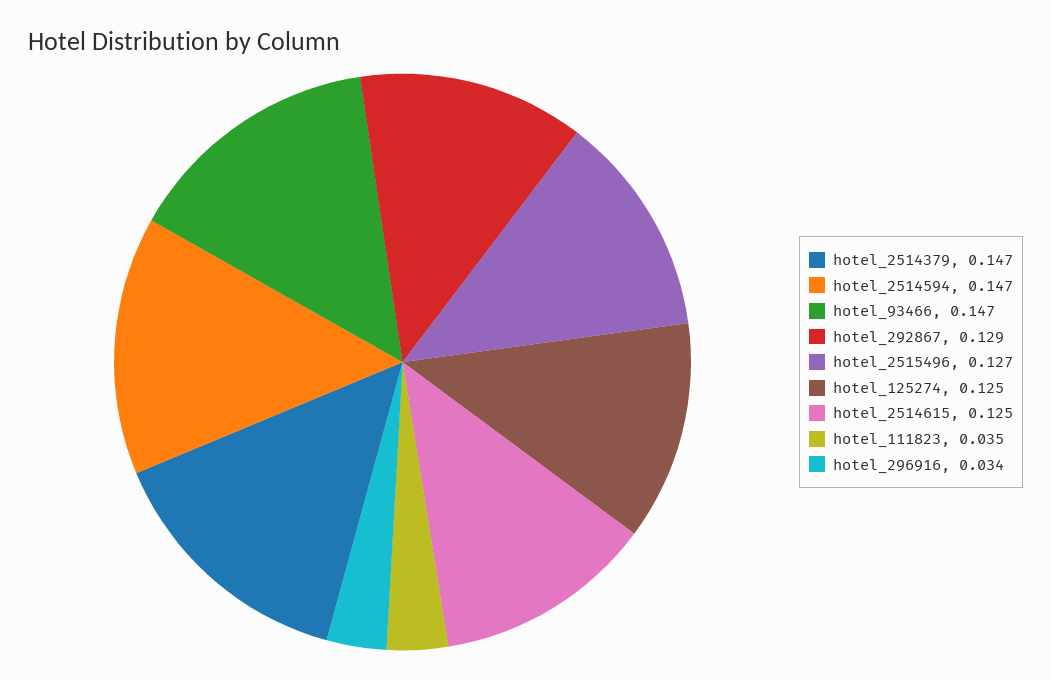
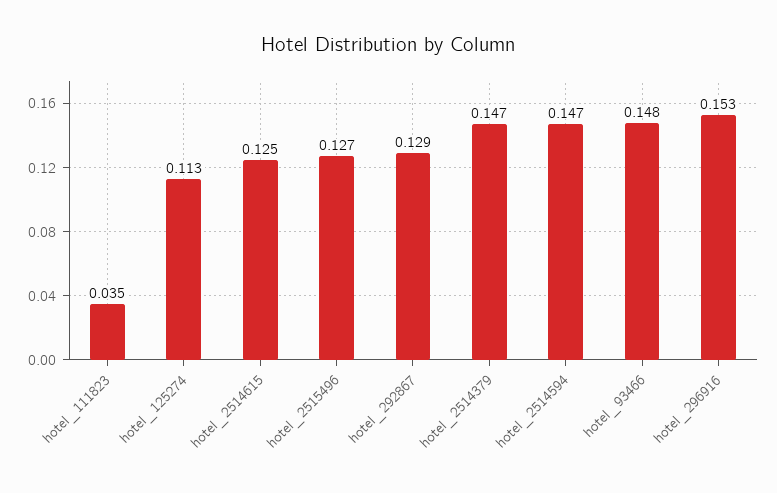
  {
    "hotel_2514379": 0.147,
    "hotel_2514594": 0.147,
-   "hotel_93466": 0.147,
+   "hotel_93466": 0.148,
    "hotel_292867": 0.129,
    "hotel_2515496": 0.127,
-   "hotel_125274": 0.125,
+   "hotel_125274": 0.113,
    "hotel_2514615": 0.125,
    "hotel_111823": 0.035,
-   "hotel_296916": 0.034
+   "hotel_296916": 0.153
  }

